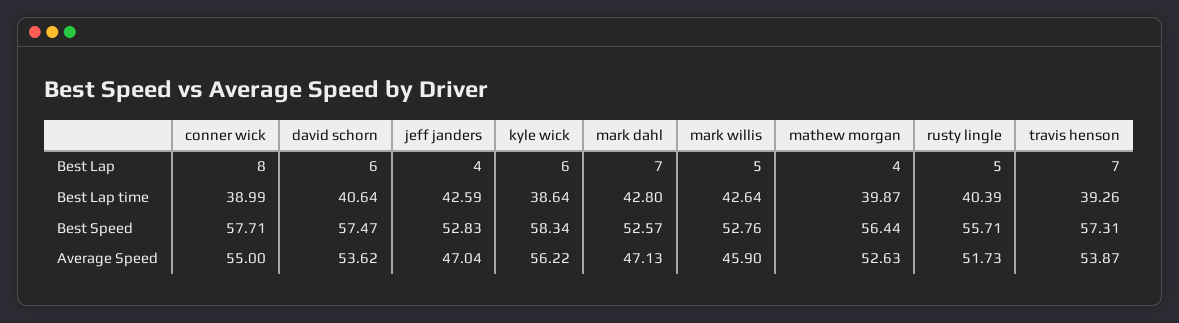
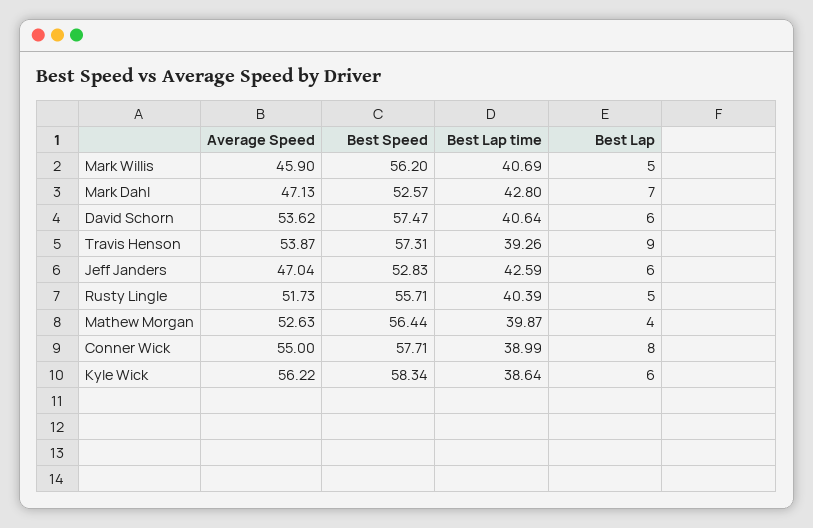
  {
    "conner wick": {
      "Best Lap": 8,
      "Best Lap time": 38.99,
      "Best Speed": 57.71,
      "Average Speed": 55
    },
    "david schorn": {
      "Best Lap": 6,
      "Best Lap time": 40.64,
      "Best Speed": 57.47,
      "Average Speed": 53.62
    },
    "jeff janders": {
-     "Best Lap": 4,
+     "Best Lap": 6,
      "Best Lap time": 42.59,
      "Best Speed": 52.83,
      "Average Speed": 47.04
    },
    "kyle wick": {
      "Best Lap": 6,
      "Best Lap time": 38.64,
      "Best Speed": 58.34,
      "Average Speed": 56.22
    },
    "mark dahl": {
      "Best Lap": 7,
      "Best Lap time": 42.8,
      "Best Speed": 52.57,
      "Average Speed": 47.13
    },
    "mark willis": {
      "Best Lap": 5,
-     "Best Lap time": 42.64,
+     "Best Lap time": 40.69,
-     "Best Speed": 52.76,
+     "Best Speed": 56.2,
      "Average Speed": 45.9
    },
    "mathew morgan": {
      "Best Lap": 4,
      "Best Lap time": 39.87,
      "Best Speed": 56.44,
      "Average Speed": 52.63
    },
    "rusty lingle": {
      "Best Lap": 5,
      "Best Lap time": 40.39,
      "Best Speed": 55.71,
      "Average Speed": 51.73
    },
    "travis henson": {
-     "Best Lap": 7,
+     "Best Lap": 9,
      "Best Lap time": 39.26,
      "Best Speed": 57.31,
      "Average Speed": 53.87
    }
  }

